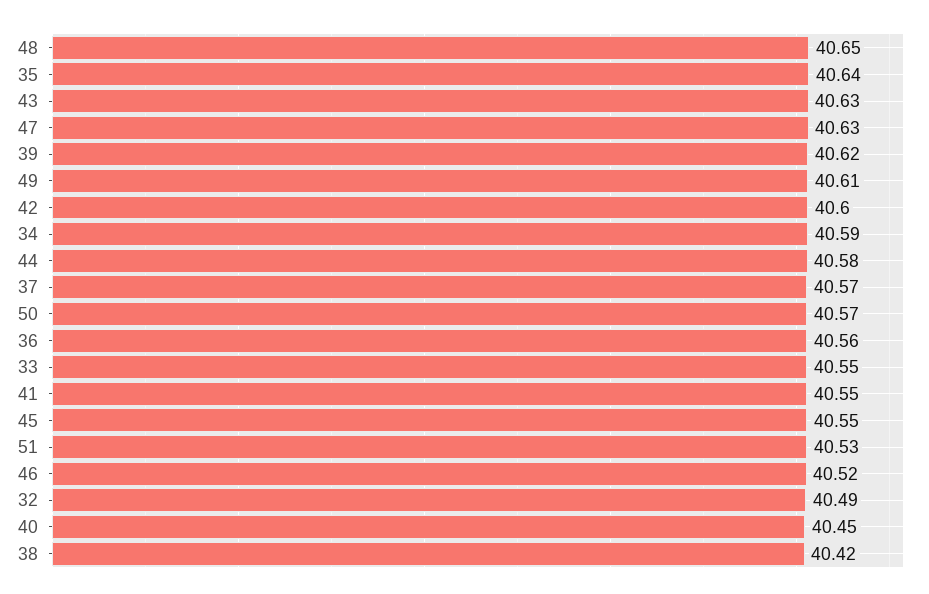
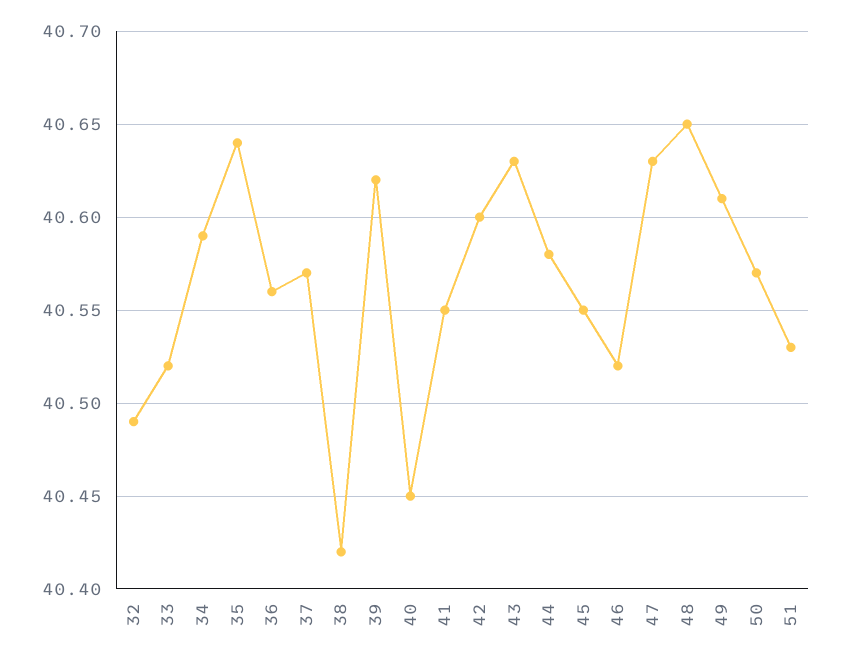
  {
    "48": 40.65,
    "35": 40.64,
    "43": 40.63,
    "47": 40.63,
    "39": 40.62,
    "49": 40.61,
    "42": 40.6,
    "34": 40.59,
    "44": 40.58,
    "37": 40.57,
    "50": 40.57,
    "36": 40.56,
-   "33": 40.55,
+   "33": 40.52,
    "41": 40.55,
    "45": 40.55,
    "51": 40.53,
    "46": 40.52,
    "32": 40.49,
    "40": 40.45,
    "38": 40.42
  }

